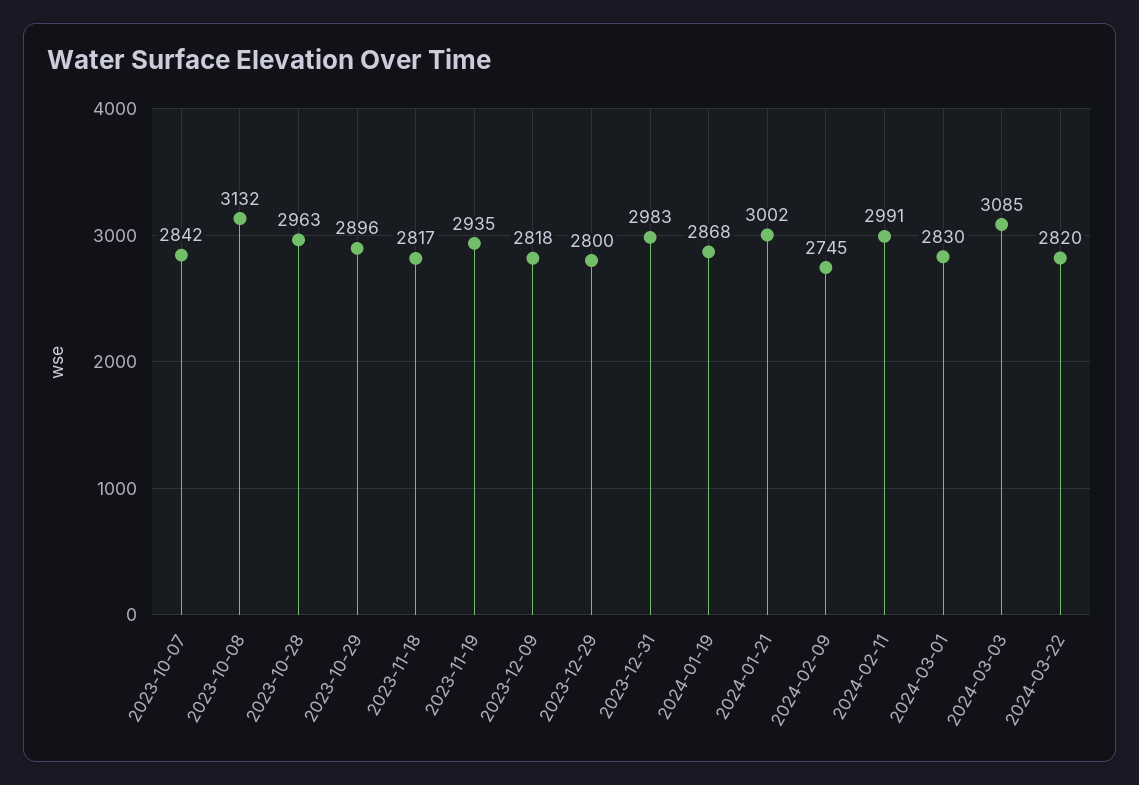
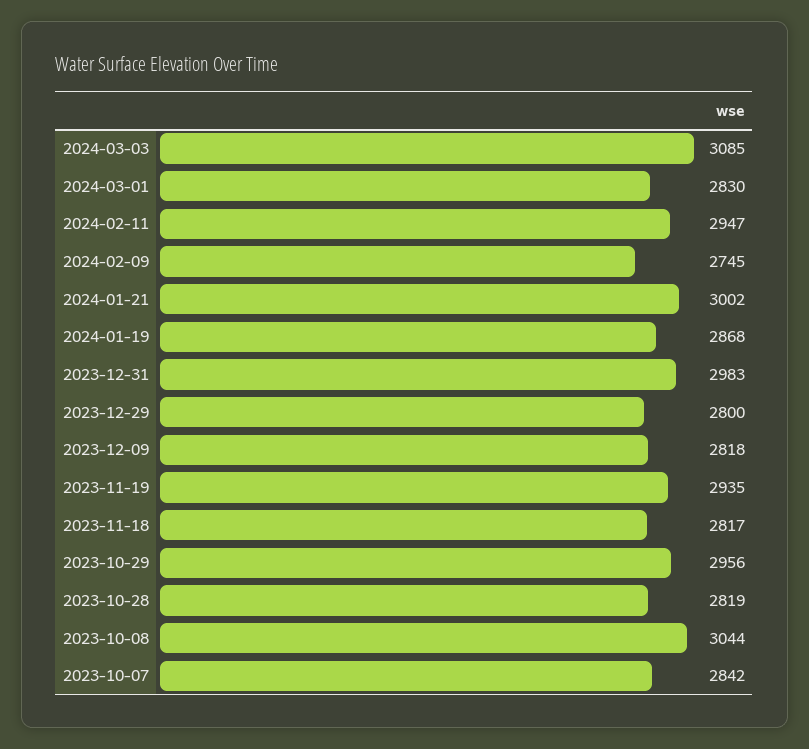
  {
    "2023-10-07": 2842,
-   "2023-10-08": 3132,
+   "2023-10-08": 3044,
-   "2023-10-28": 2963,
+   "2023-10-28": 2819,
-   "2023-10-29": 2896,
+   "2023-10-29": 2956,
    "2023-11-18": 2817,
    "2023-11-19": 2935,
    "2023-12-09": 2818,
    "2023-12-29": 2800,
    "2023-12-31": 2983,
    "2024-01-19": 2868,
    "2024-01-21": 3002,
    "2024-02-09": 2745,
-   "2024-02-11": 2991,
+   "2024-02-11": 2947,
    "2024-03-01": 2830,
-   "2024-03-03": 3085,
+   "2024-03-03": 3085
-   "2024-03-22": 2820
  }

